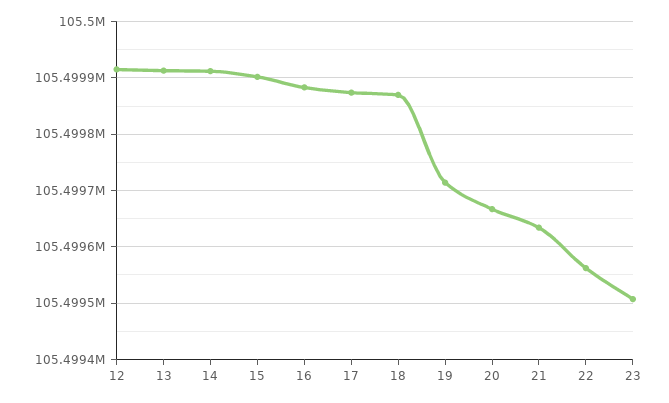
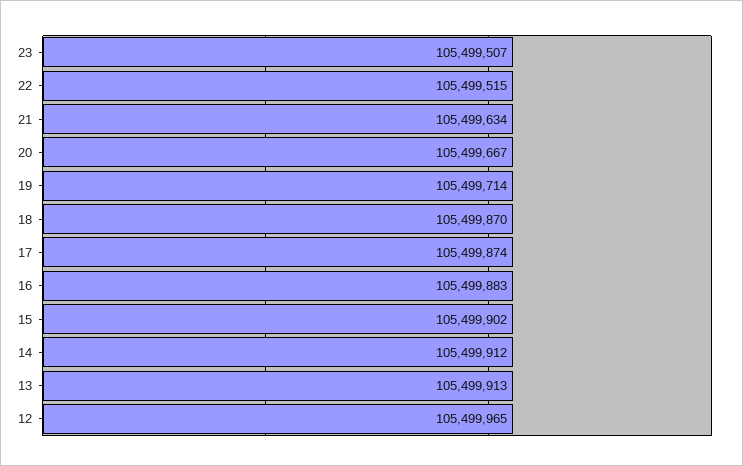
  {
-   "12": 105499920,
+   "12": 105499965,
    "13": 105499913,
    "14": 105499912,
    "15": 105499902,
    "16": 105499883,
    "17": 105499874,
    "18": 105499870,
    "19": 105499714,
    "20": 105499667,
    "21": 105499634,
-   "22": 105499560,
+   "22": 105499515,
    "23": 105499507
  }

